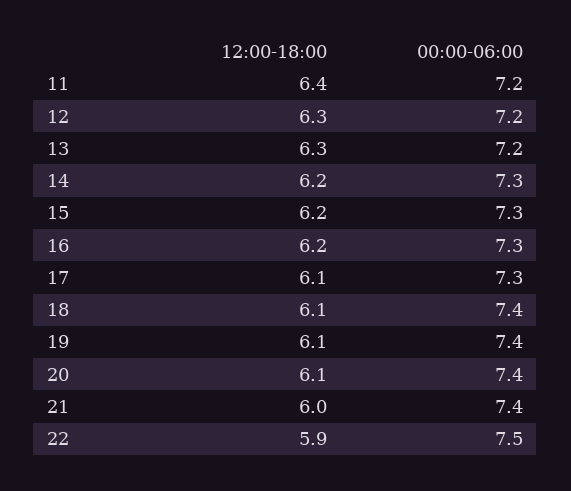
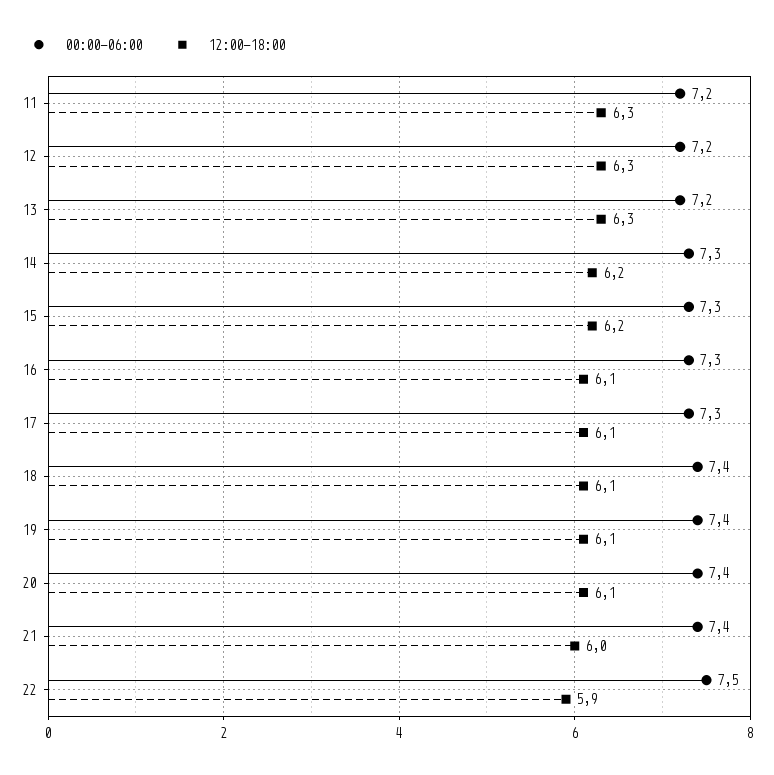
  {
    "12:00-18:00": {
-     "11": 6.4,
+     "11": 6.3,
      "12": 6.3,
      "13": 6.3,
      "14": 6.2,
      "15": 6.2,
-     "16": 6.2,
+     "16": 6.1,
      "17": 6.1,
      "18": 6.1,
      "19": 6.1,
      "20": 6.1,
      "21": 6,
      "22": 5.9
    },
    "00:00-06:00": {
      "11": 7.2,
      "12": 7.2,
      "13": 7.2,
      "14": 7.3,
      "15": 7.3,
      "16": 7.3,
      "17": 7.3,
      "18": 7.4,
      "19": 7.4,
      "20": 7.4,
      "21": 7.4,
      "22": 7.5
    }
  }

